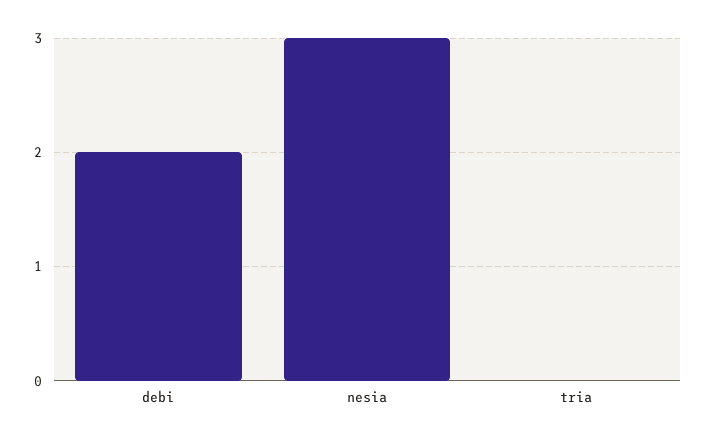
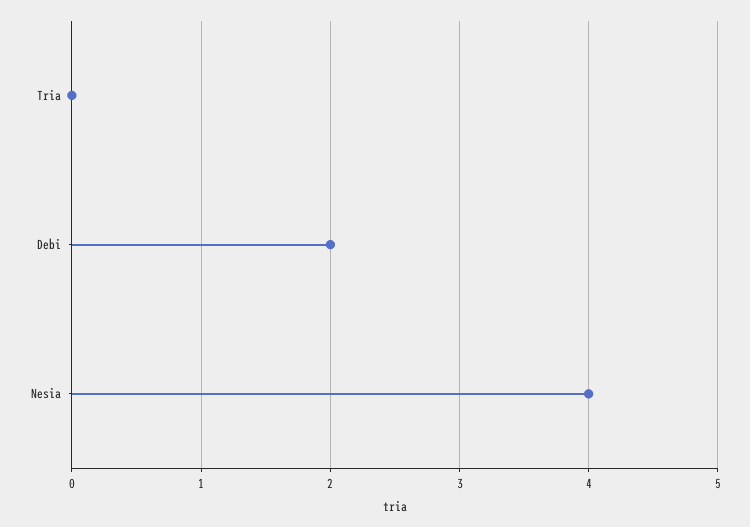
  {
    "debi": 2,
-   "nesia": 3,
+   "nesia": 4,
    "tria": 0
  }

